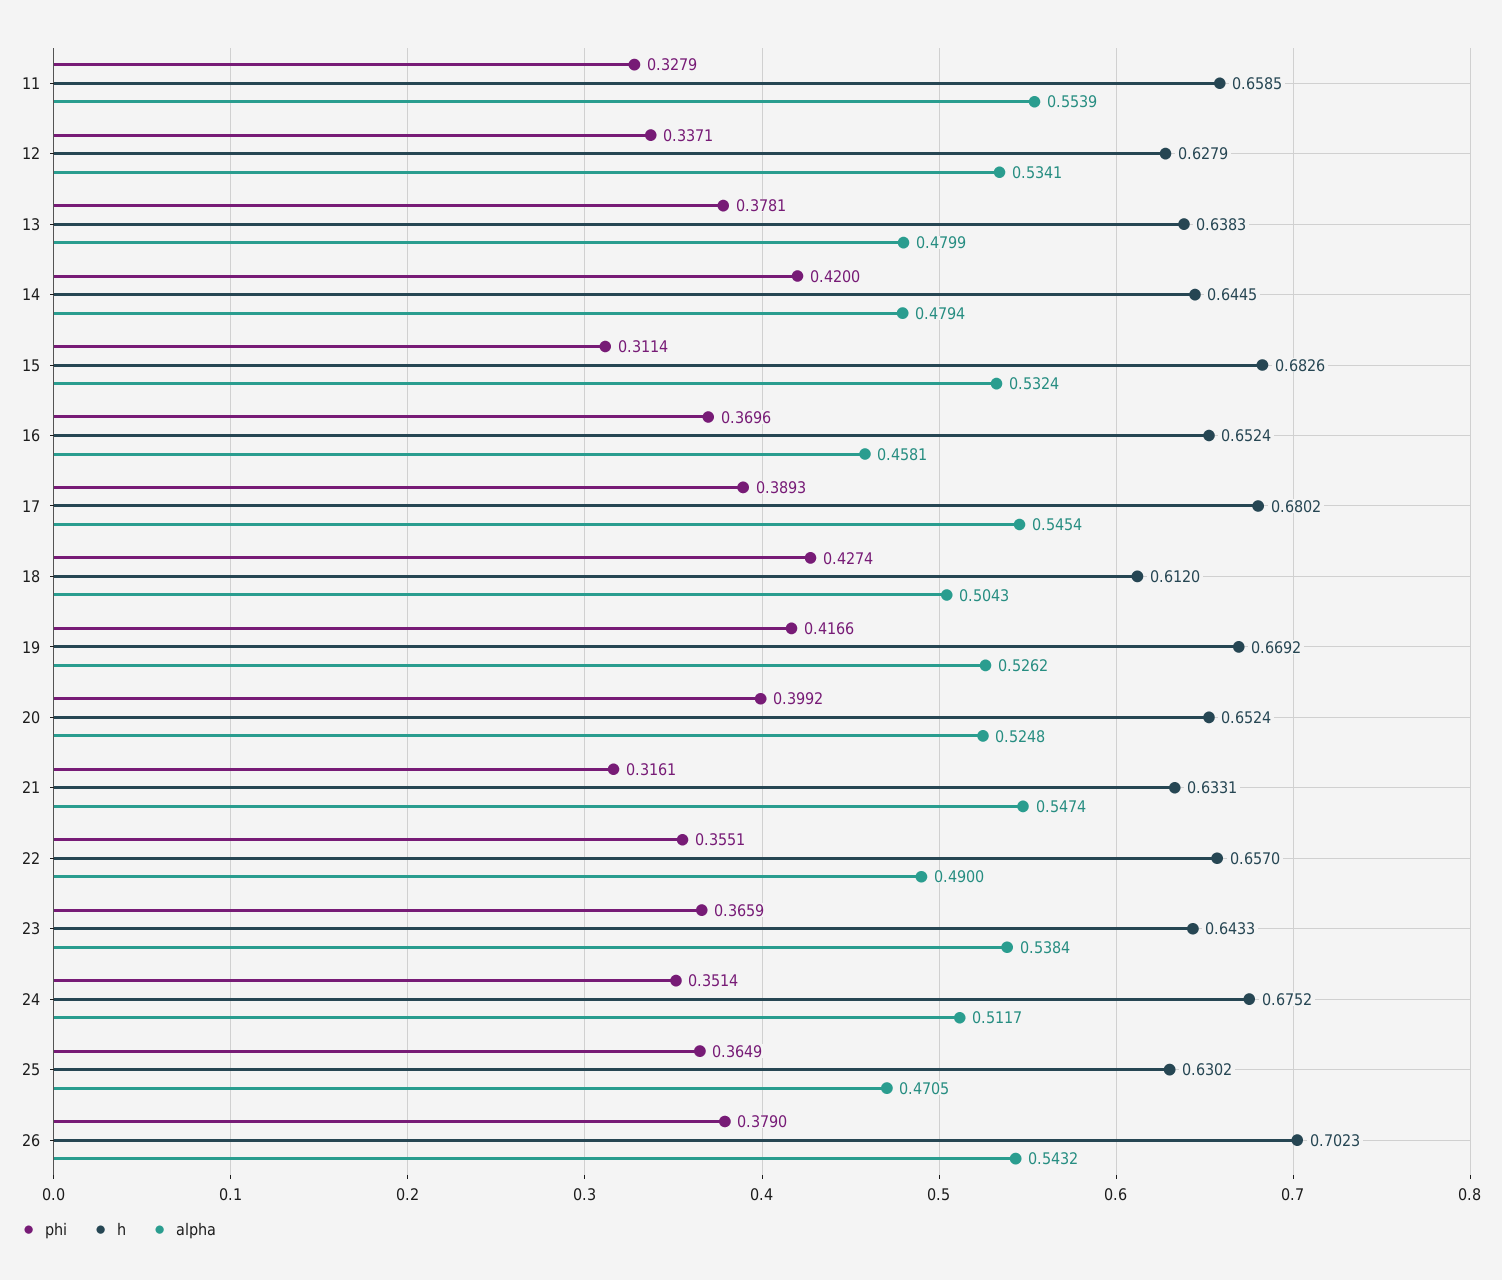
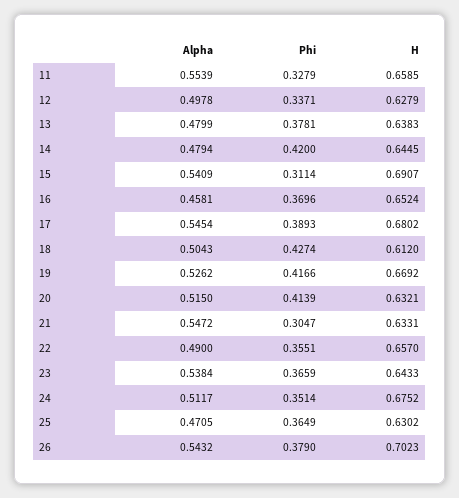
  {
    "phi": {
      "11": 0.3279,
      "12": 0.3371,
      "13": 0.3781,
      "14": 0.42,
      "15": 0.3114,
      "16": 0.3696,
      "17": 0.3893,
      "18": 0.4274,
      "19": 0.4166,
-     "20": 0.3992,
+     "20": 0.4139,
-     "21": 0.3161,
+     "21": 0.3047,
      "22": 0.3551,
      "23": 0.3659,
      "24": 0.3514,
      "25": 0.3649,
      "26": 0.379
    },
    "h": {
      "11": 0.6585,
      "12": 0.6279,
      "13": 0.6383,
      "14": 0.6445,
-     "15": 0.6826,
+     "15": 0.6907,
      "16": 0.6524,
      "17": 0.6802,
      "18": 0.612,
      "19": 0.6692,
-     "20": 0.6524,
+     "20": 0.6321,
      "21": 0.6331,
      "22": 0.657,
      "23": 0.6433,
      "24": 0.6752,
      "25": 0.6302,
      "26": 0.7023
    },
    "alpha": {
      "11": 0.5539,
-     "12": 0.5341,
+     "12": 0.4978,
      "13": 0.4799,
      "14": 0.4794,
-     "15": 0.5324,
+     "15": 0.5409,
      "16": 0.4581,
      "17": 0.5454,
      "18": 0.5043,
      "19": 0.5262,
-     "20": 0.5248,
+     "20": 0.515,
-     "21": 0.5474,
+     "21": 0.5472,
      "22": 0.49,
      "23": 0.5384,
      "24": 0.5117,
      "25": 0.4705,
      "26": 0.5432
    }
  }

